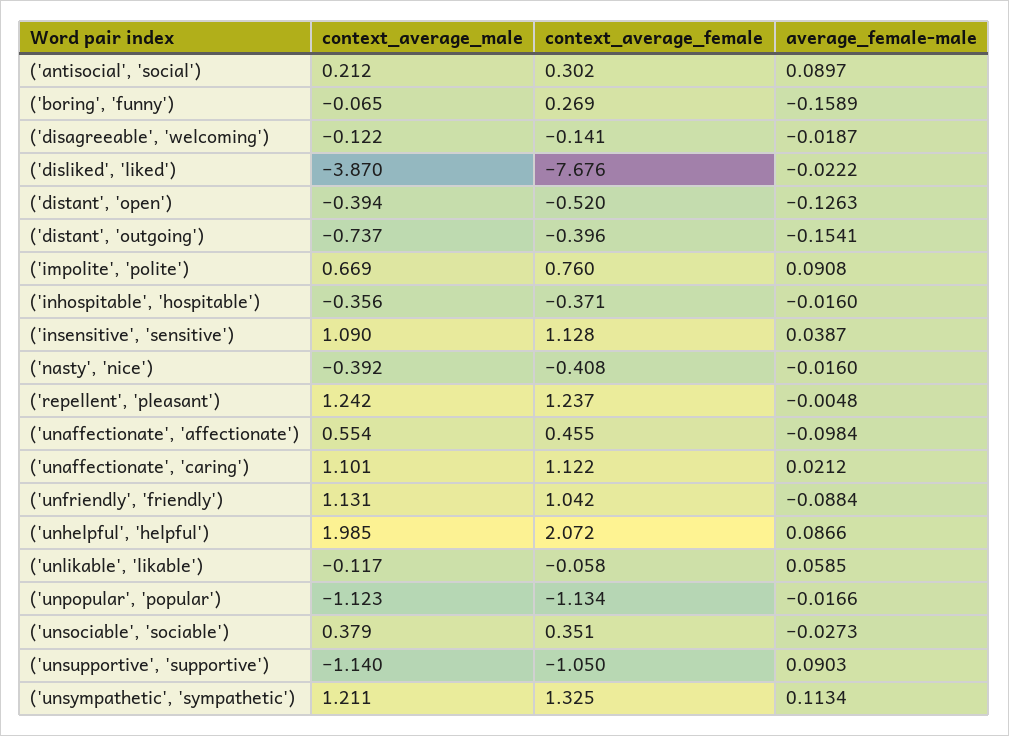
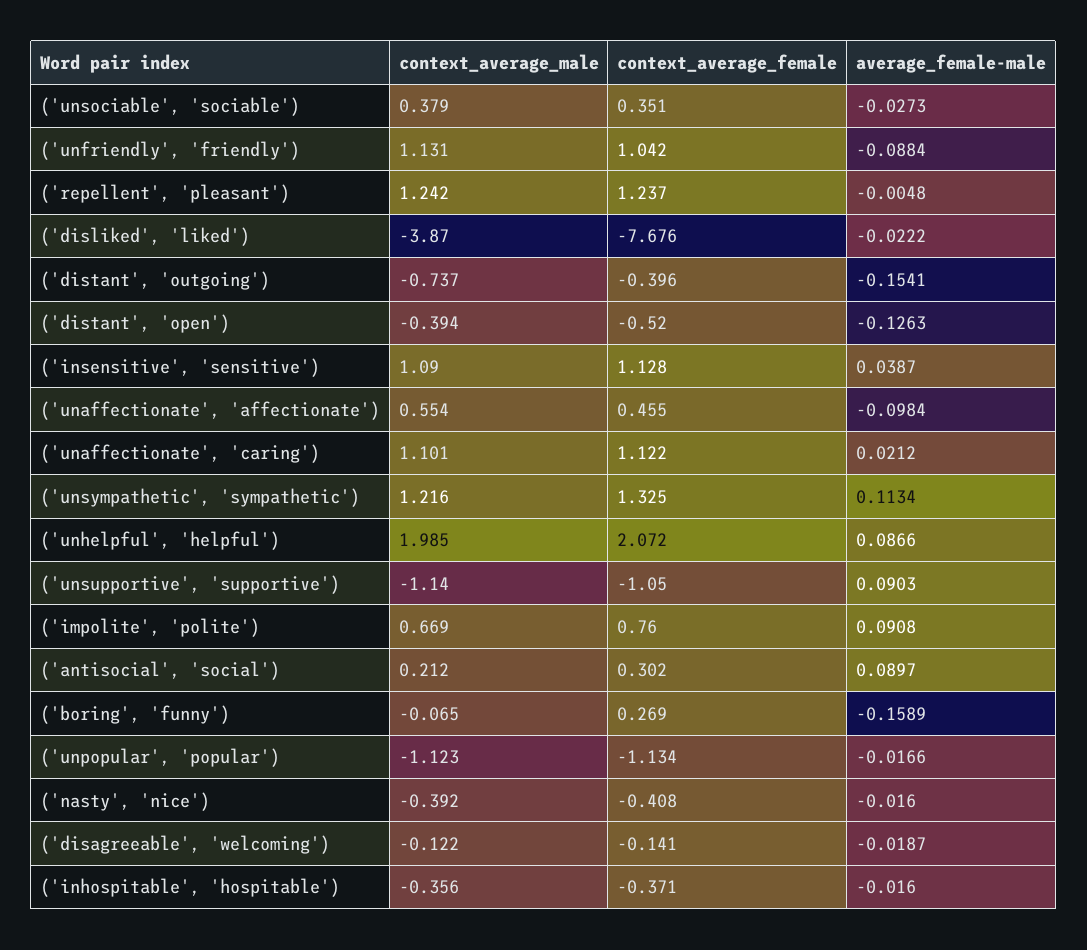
  {
    "context_average_male": {
      "('antisocial', 'social')": 0.212,
      "('boring', 'funny')": -0.065,
      "('disagreeable', 'welcoming')": -0.122,
      "('disliked', 'liked')": -3.87,
      "('distant', 'open')": -0.394,
      "('distant', 'outgoing')": -0.737,
      "('impolite', 'polite')": 0.669,
      "('inhospitable', 'hospitable')": -0.356,
      "('insensitive', 'sensitive')": 1.09,
      "('nasty', 'nice')": -0.392,
      "('repellent', 'pleasant')": 1.242,
      "('unaffectionate', 'affectionate')": 0.554,
      "('unaffectionate', 'caring')": 1.101,
      "('unfriendly', 'friendly')": 1.131,
      "('unhelpful', 'helpful')": 1.985,
-     "('unlikable', 'likable')": -0.117,
      "('unpopular', 'popular')": -1.123,
      "('unsociable', 'sociable')": 0.379,
      "('unsupportive', 'supportive')": -1.14,
-     "('unsympathetic', 'sympathetic')": 1.211
+     "('unsympathetic', 'sympathetic')": 1.216
    },
    "context_average_female": {
      "('antisocial', 'social')": 0.302,
      "('boring', 'funny')": 0.269,
      "('disagreeable', 'welcoming')": -0.141,
      "('disliked', 'liked')": -7.676,
      "('distant', 'open')": -0.52,
      "('distant', 'outgoing')": -0.396,
      "('impolite', 'polite')": 0.76,
      "('inhospitable', 'hospitable')": -0.371,
      "('insensitive', 'sensitive')": 1.128,
      "('nasty', 'nice')": -0.408,
      "('repellent', 'pleasant')": 1.237,
      "('unaffectionate', 'affectionate')": 0.455,
      "('unaffectionate', 'caring')": 1.122,
      "('unfriendly', 'friendly')": 1.042,
      "('unhelpful', 'helpful')": 2.072,
-     "('unlikable', 'likable')": -0.058,
      "('unpopular', 'popular')": -1.134,
      "('unsociable', 'sociable')": 0.351,
      "('unsupportive', 'supportive')": -1.05,
      "('unsympathetic', 'sympathetic')": 1.325
    },
    "average_female-male": {
      "('antisocial', 'social')": 0.0897,
      "('boring', 'funny')": -0.1589,
      "('disagreeable', 'welcoming')": -0.0187,
      "('disliked', 'liked')": -0.0222,
      "('distant', 'open')": -0.1263,
      "('distant', 'outgoing')": -0.1541,
      "('impolite', 'polite')": 0.0908,
      "('inhospitable', 'hospitable')": -0.016,
      "('insensitive', 'sensitive')": 0.0387,
      "('nasty', 'nice')": -0.016,
      "('repellent', 'pleasant')": -0.0048,
      "('unaffectionate', 'affectionate')": -0.0984,
      "('unaffectionate', 'caring')": 0.0212,
      "('unfriendly', 'friendly')": -0.0884,
      "('unhelpful', 'helpful')": 0.0866,
-     "('unlikable', 'likable')": 0.0585,
      "('unpopular', 'popular')": -0.0166,
      "('unsociable', 'sociable')": -0.0273,
      "('unsupportive', 'supportive')": 0.0903,
      "('unsympathetic', 'sympathetic')": 0.1134
    }
  }

